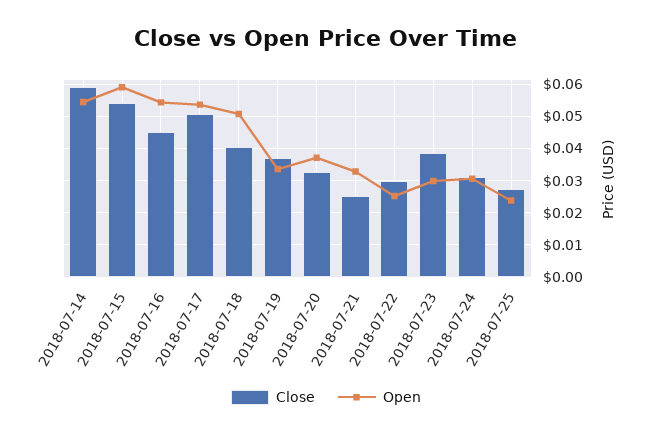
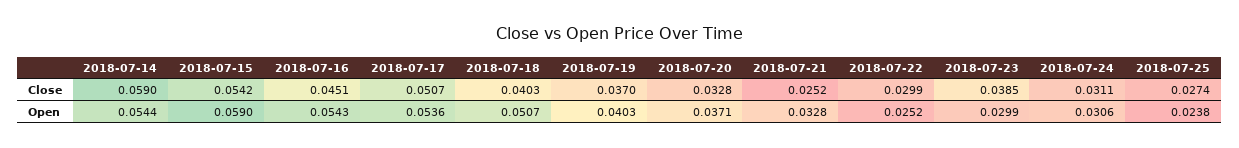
  {
    "Close": {
      "2018-07-14": 0.059,
      "2018-07-15": 0.0542,
      "2018-07-16": 0.0451,
      "2018-07-17": 0.0507,
      "2018-07-18": 0.0403,
      "2018-07-19": 0.037,
      "2018-07-20": 0.0328,
      "2018-07-21": 0.0252,
      "2018-07-22": 0.0299,
      "2018-07-23": 0.0385,
      "2018-07-24": 0.0311,
      "2018-07-25": 0.0274
    },
    "Open": {
      "2018-07-14": 0.0544,
      "2018-07-15": 0.059,
      "2018-07-16": 0.0543,
      "2018-07-17": 0.0536,
      "2018-07-18": 0.0507,
-     "2018-07-19": 0.034,
+     "2018-07-19": 0.0403,
      "2018-07-20": 0.0371,
      "2018-07-21": 0.0328,
      "2018-07-22": 0.0252,
      "2018-07-23": 0.0299,
      "2018-07-24": 0.0306,
      "2018-07-25": 0.0238
    }
  }

